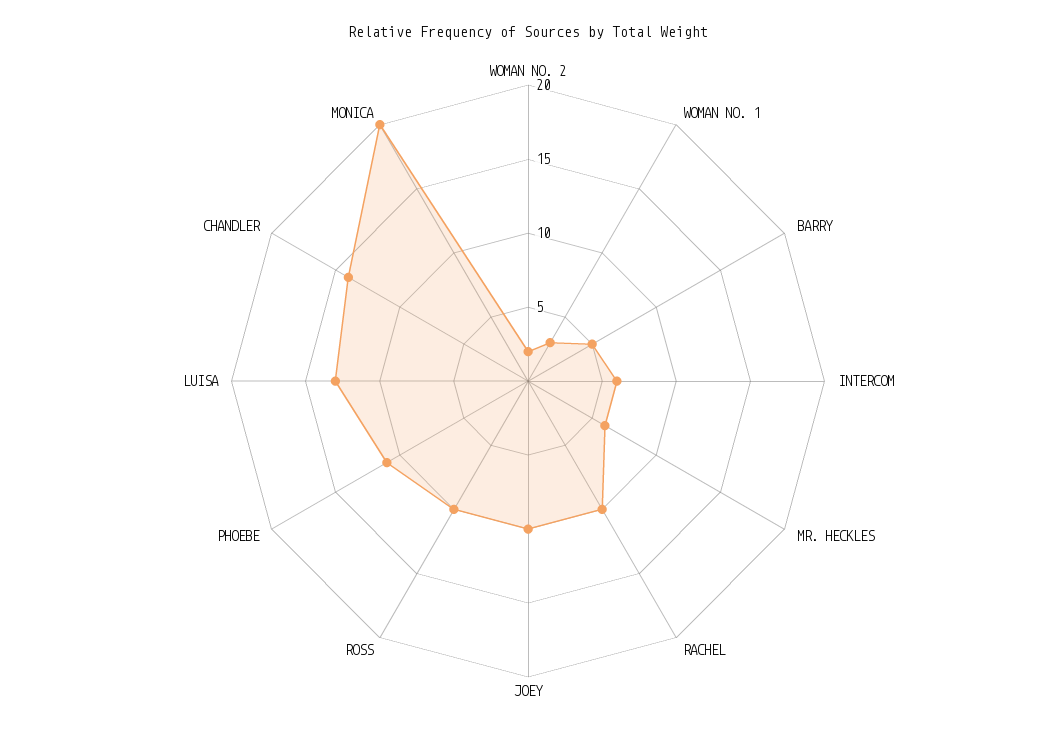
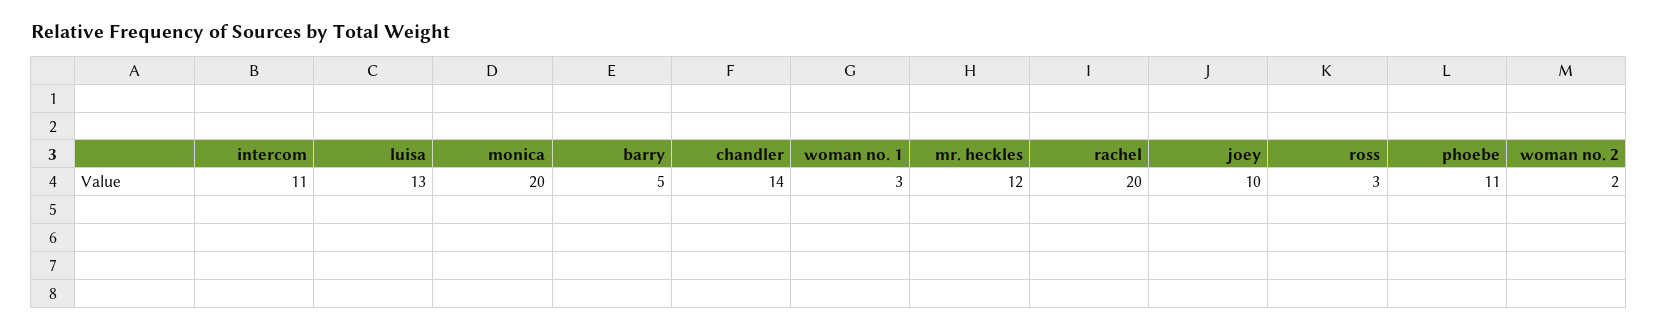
  {
    "WOMAN NO. 2": 2,
    "WOMAN NO. 1": 3,
    "BARRY": 5,
-   "INTERCOM": 6,
+   "INTERCOM": 11,
-   "MR. HECKLES": 6,
+   "MR. HECKLES": 12,
-   "RACHEL": 10,
+   "RACHEL": 20,
    "JOEY": 10,
-   "ROSS": 10,
+   "ROSS": 3,
    "PHOEBE": 11,
    "LUISA": 13,
    "CHANDLER": 14,
    "MONICA": 20
  }

